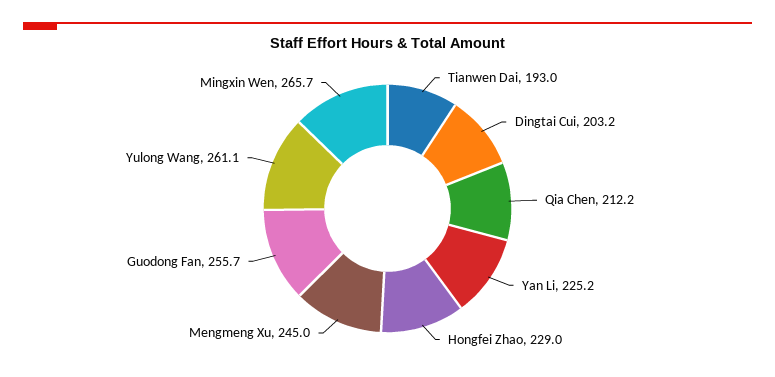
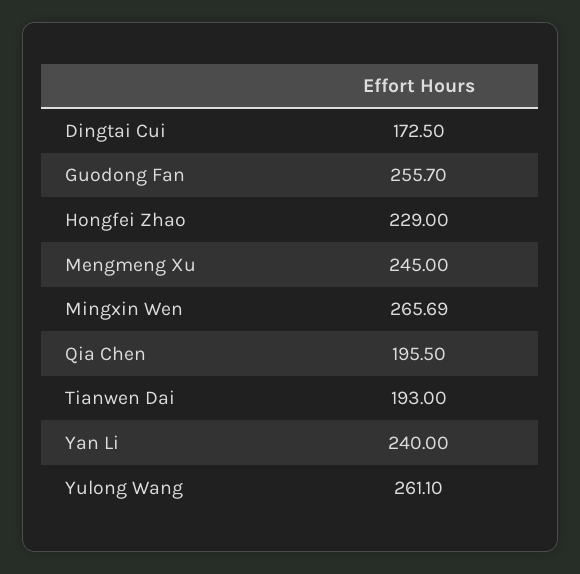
  {
    "Tianwen Dai": 193,
-   "Dingtai Cui": 203.2,
+   "Dingtai Cui": 172.5,
-   "Qia Chen": 212.2,
+   "Qia Chen": 195.5,
-   "Yan Li": 225.2,
+   "Yan Li": 240,
    "Hongfei Zhao": 229,
    "Mengmeng Xu": 245,
    "Guodong Fan": 255.7,
    "Yulong Wang": 261.1,
    "Mingxin Wen": 265.69
  }

